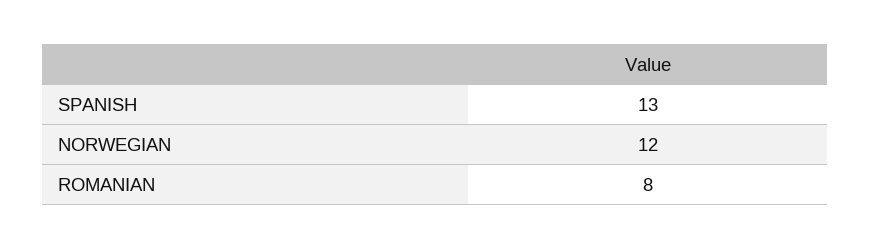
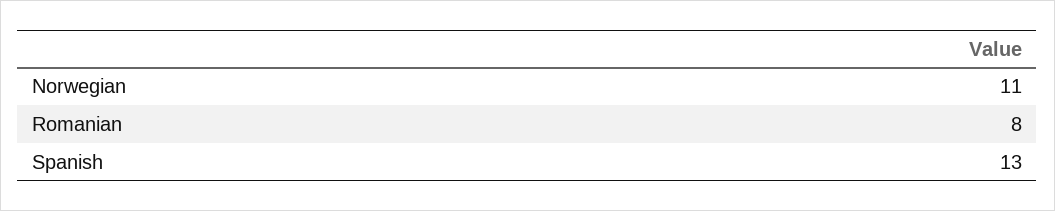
  {
    "SPANISH": 13,
-   "NORWEGIAN": 12,
+   "NORWEGIAN": 11,
    "ROMANIAN": 8
  }

